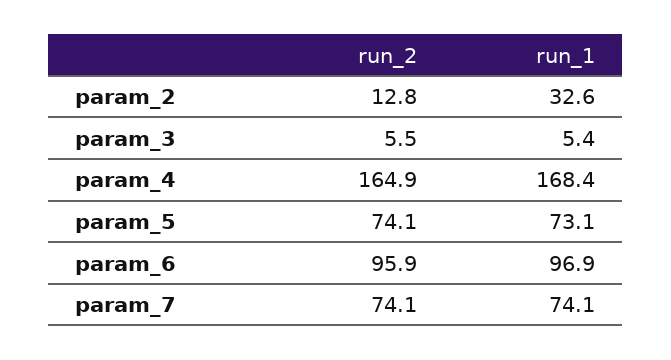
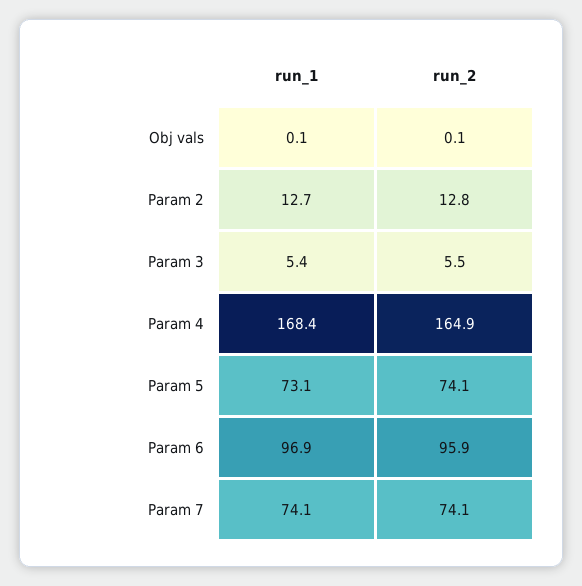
  {
    "run_2": {
      "param_2": 12.8,
      "param_3": 5.5,
      "param_4": 164.9,
      "param_5": 74.1,
      "param_6": 95.9,
-     "param_7": 74.1
+     "param_7": 74.1,
+     "Obj vals": 0.1
    },
    "run_1": {
-     "param_2": 32.6,
+     "param_2": 12.7,
      "param_3": 5.4,
      "param_4": 168.4,
      "param_5": 73.1,
      "param_6": 96.9,
-     "param_7": 74.1
+     "param_7": 74.1,
+     "Obj vals": 0.1
    }
  }

